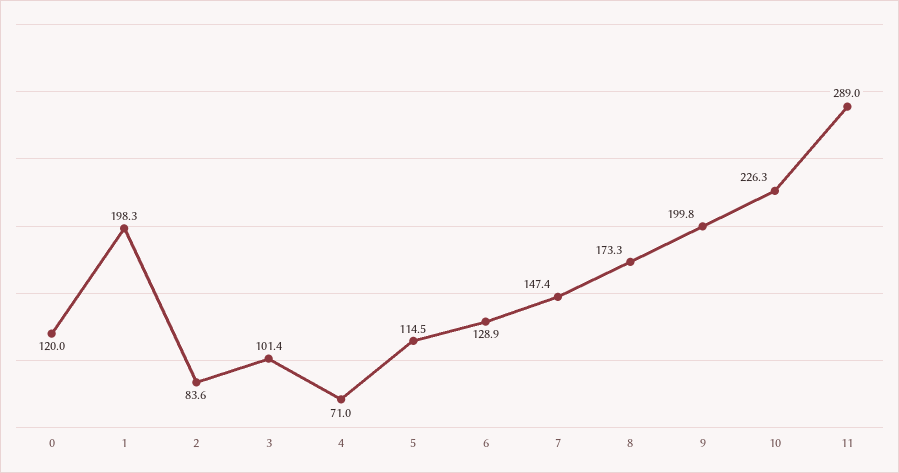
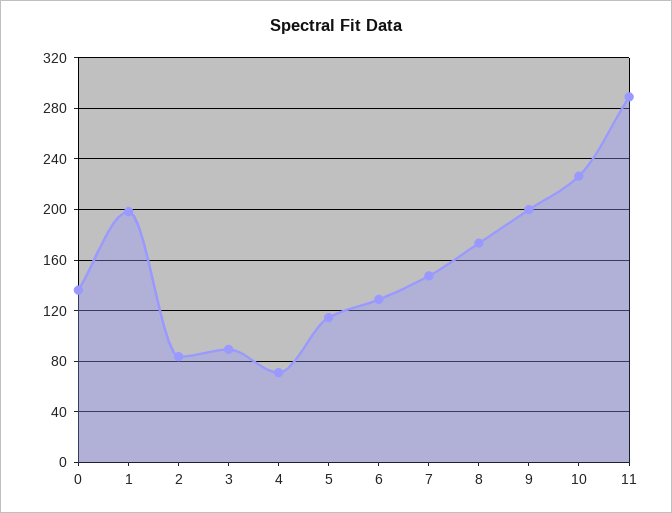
  {
-   "0": 120,
+   "0": 135,
    "1": 198.3,
    "2": 83.6,
-   "3": 101.4,
+   "3": 90,
    "4": 71,
    "5": 114.5,
    "6": 128.9,
    "7": 147.4,
    "8": 173.3,
    "9": 199.8,
    "10": 226.3,
    "11": 289
  }

